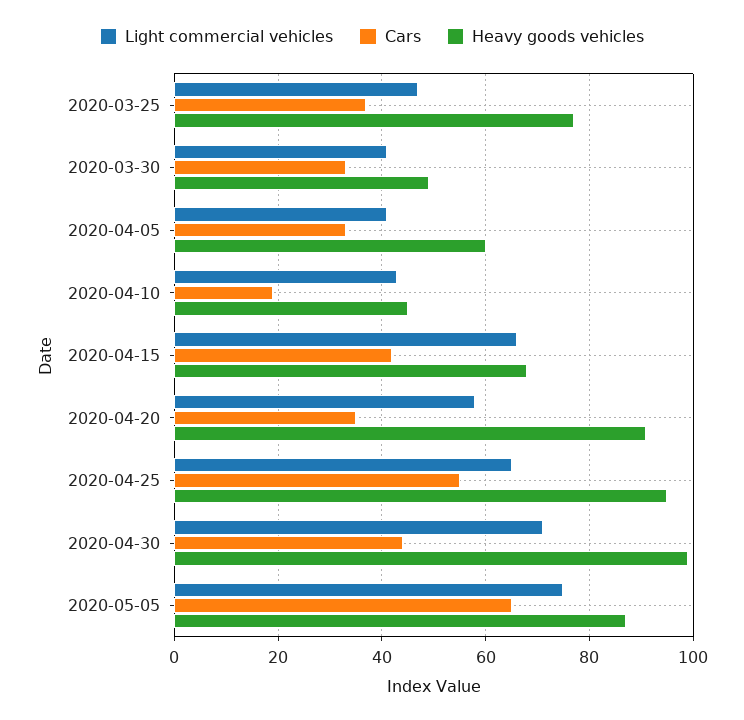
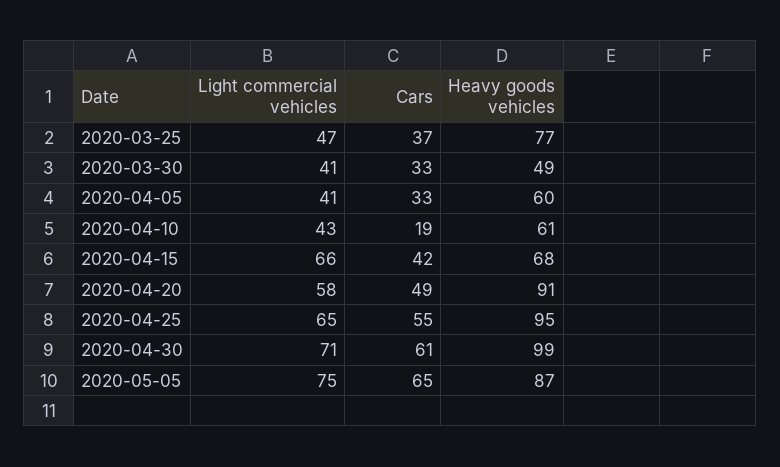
  {
    "Light commercial vehicles": {
      "2020-03-25": 47,
      "2020-03-30": 41,
      "2020-04-05": 41,
      "2020-04-10": 43,
      "2020-04-15": 66,
      "2020-04-20": 58,
      "2020-04-25": 65,
      "2020-04-30": 71,
      "2020-05-05": 75
    },
    "Cars": {
      "2020-03-25": 37,
      "2020-03-30": 33,
      "2020-04-05": 33,
      "2020-04-10": 19,
      "2020-04-15": 42,
-     "2020-04-20": 35,
+     "2020-04-20": 49,
      "2020-04-25": 55,
-     "2020-04-30": 45,
+     "2020-04-30": 61,
      "2020-05-05": 65
    },
    "Heavy goods vehicles": {
      "2020-03-25": 77,
      "2020-03-30": 49,
      "2020-04-05": 60,
-     "2020-04-10": 45,
+     "2020-04-10": 61,
      "2020-04-15": 68,
      "2020-04-20": 91,
      "2020-04-25": 95,
      "2020-04-30": 99,
      "2020-05-05": 87
    }
  }

